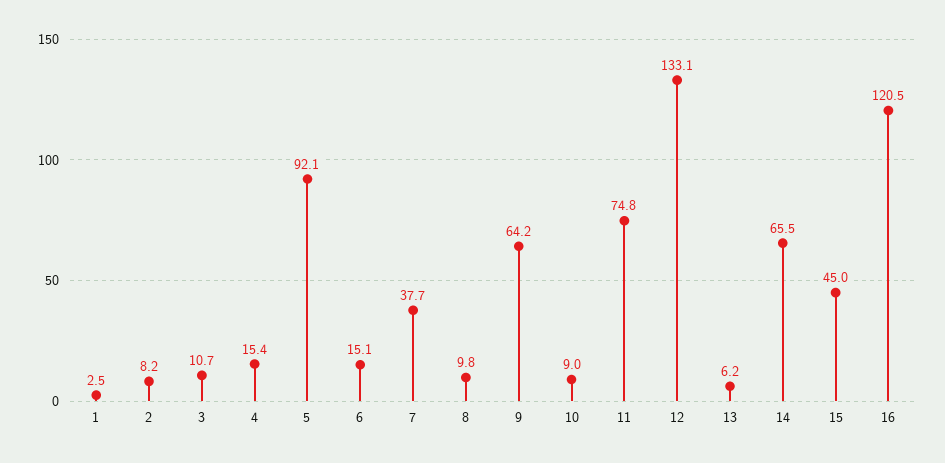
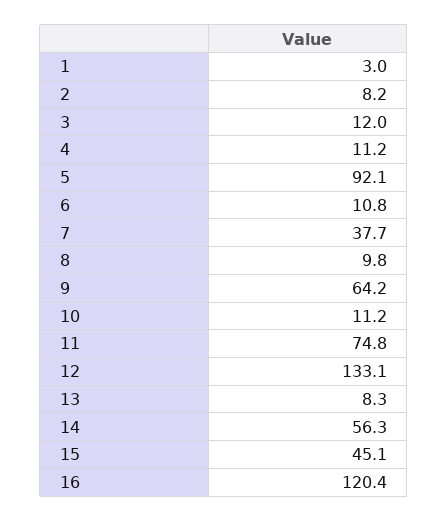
  {
-   "1": 2.5,
+   "1": 3,
    "2": 8.2,
-   "3": 10.7,
+   "3": 12,
-   "4": 15.4,
+   "4": 11.2,
    "5": 92.1,
-   "6": 15.1,
+   "6": 10.8,
    "7": 37.7,
    "8": 9.8,
    "9": 64.2,
-   "10": 9,
+   "10": 11.2,
    "11": 74.8,
    "12": 133.1,
-   "13": 6.2,
+   "13": 8.3,
-   "14": 65.5,
+   "14": 56.3,
-   "15": 45,
+   "15": 45.1,
-   "16": 120.5
+   "16": 120.4
  }

